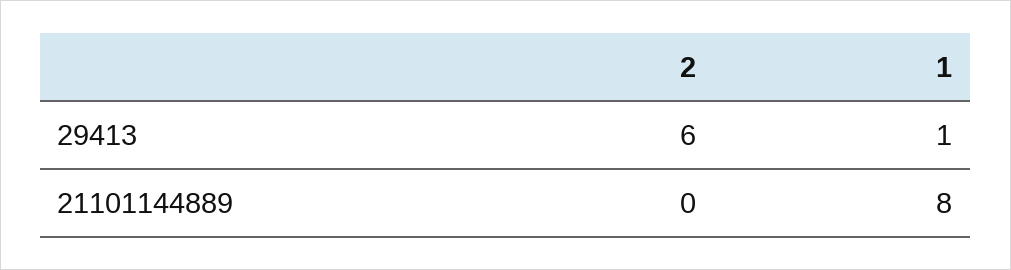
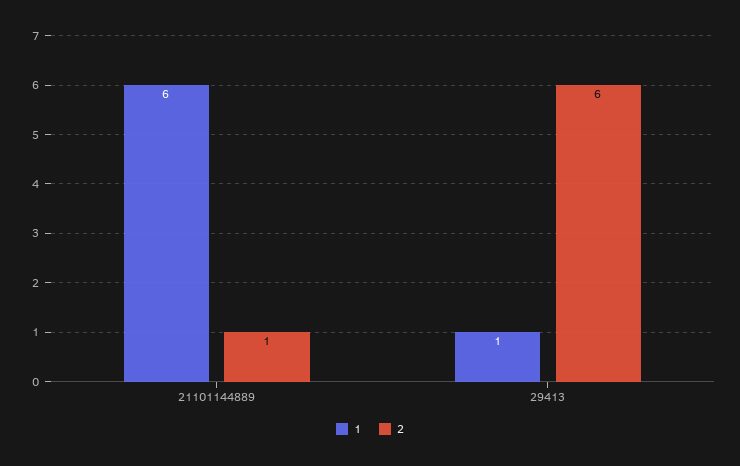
  {
    "2": {
      "29413": 6,
-     "21101144889": 0
+     "21101144889": 1
    },
    "1": {
      "29413": 1,
-     "21101144889": 8
+     "21101144889": 6
    }
  }

